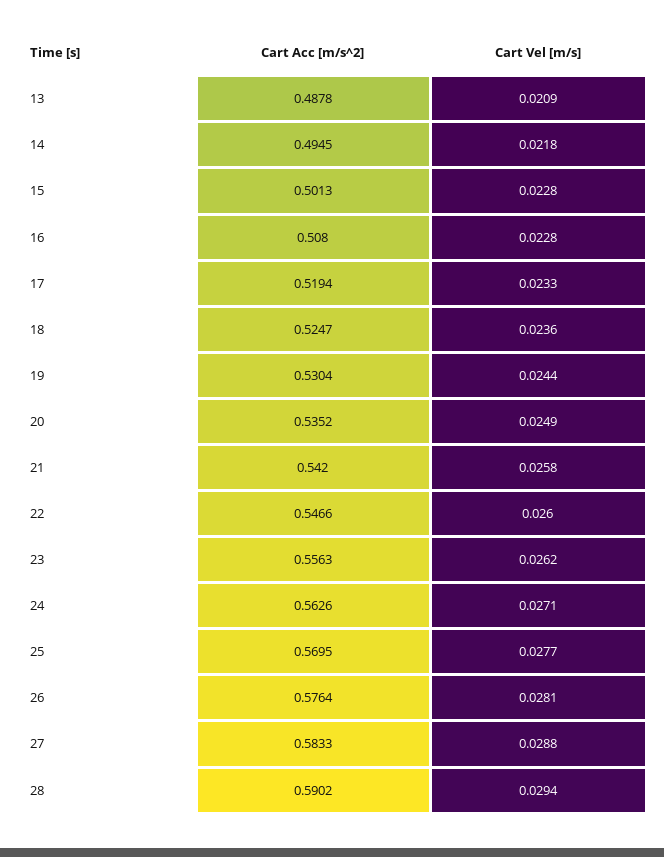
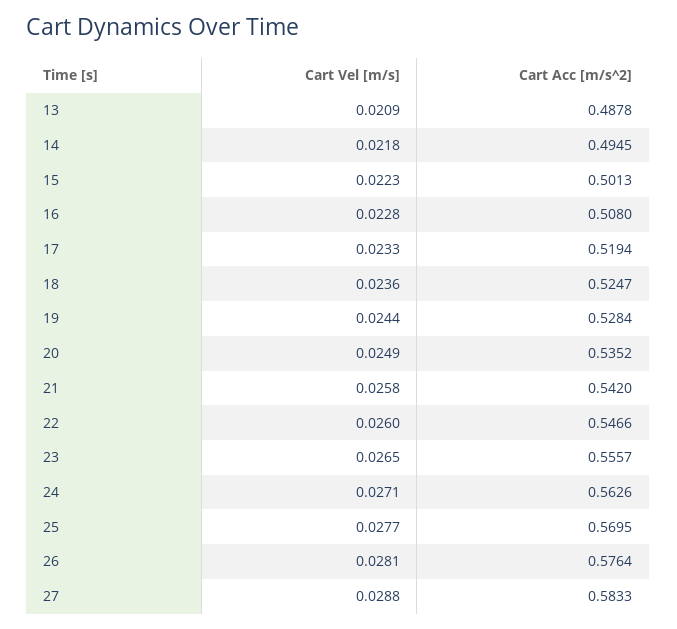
  {
    "Cart Acc [m/s^2]": {
      "13": 0.4878,
      "14": 0.4945,
      "15": 0.5013,
      "16": 0.508,
      "17": 0.5194,
      "18": 0.5247,
-     "19": 0.5304,
+     "19": 0.5284,
      "20": 0.5352,
      "21": 0.542,
      "22": 0.5466,
-     "23": 0.5563,
+     "23": 0.5557,
      "24": 0.5626,
      "25": 0.5695,
      "26": 0.5764,
-     "27": 0.5833,
+     "27": 0.5833
-     "28": 0.5902
    },
    "Cart Vel [m/s]": {
      "13": 0.0209,
      "14": 0.0218,
-     "15": 0.0228,
+     "15": 0.0223,
      "16": 0.0228,
      "17": 0.0233,
      "18": 0.0236,
      "19": 0.0244,
      "20": 0.0249,
      "21": 0.0258,
      "22": 0.026,
-     "23": 0.0262,
+     "23": 0.0265,
      "24": 0.0271,
      "25": 0.0277,
      "26": 0.0281,
-     "27": 0.0288,
+     "27": 0.0288
-     "28": 0.0294
    }
  }

